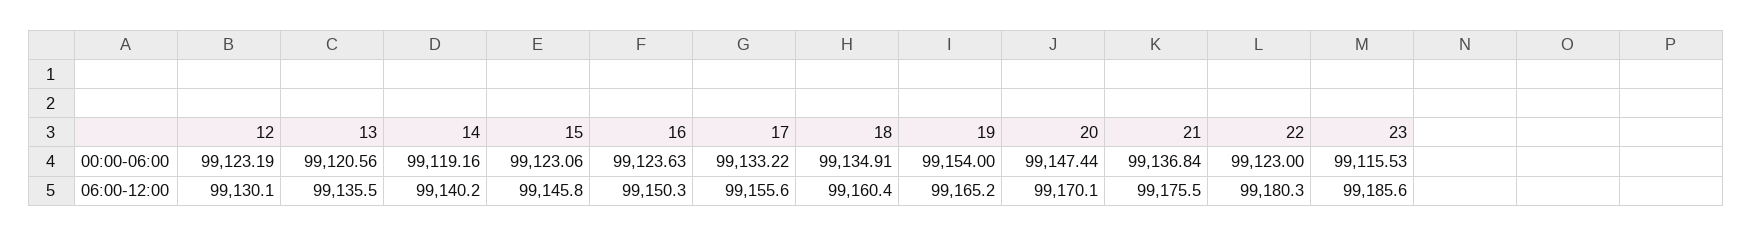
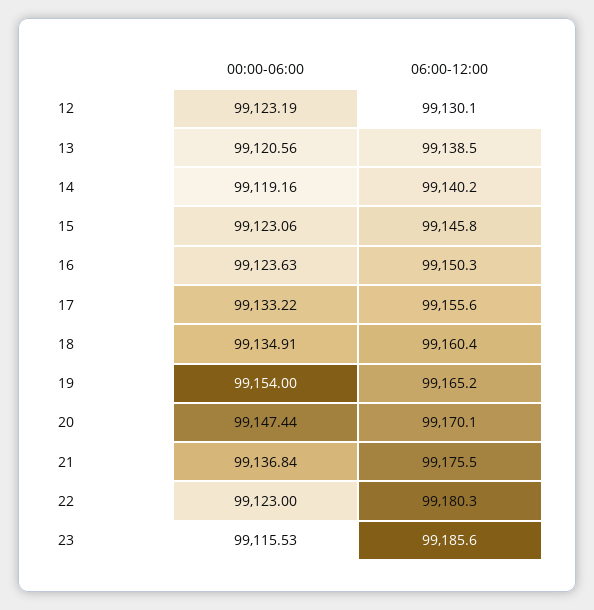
  {
    "12": {
      "00:00-06:00": 99123.19,
      "06:00-12:00": 99130.1
    },
    "13": {
      "00:00-06:00": 99120.56,
-     "06:00-12:00": 99135.5
+     "06:00-12:00": 99138.5
    },
    "14": {
      "00:00-06:00": 99119.16,
      "06:00-12:00": 99140.2
    },
    "15": {
      "00:00-06:00": 99123.06,
      "06:00-12:00": 99145.8
    },
    "16": {
      "00:00-06:00": 99123.63,
      "06:00-12:00": 99150.3
    },
    "17": {
      "00:00-06:00": 99133.22,
      "06:00-12:00": 99155.6
    },
    "18": {
      "00:00-06:00": 99134.91,
      "06:00-12:00": 99160.4
    },
    "19": {
      "00:00-06:00": 99154,
      "06:00-12:00": 99165.2
    },
    "20": {
      "00:00-06:00": 99147.44,
      "06:00-12:00": 99170.1
    },
    "21": {
      "00:00-06:00": 99136.84,
      "06:00-12:00": 99175.5
    },
    "22": {
      "00:00-06:00": 99123,
      "06:00-12:00": 99180.3
    },
    "23": {
      "00:00-06:00": 99115.53,
      "06:00-12:00": 99185.6
    }
  }

